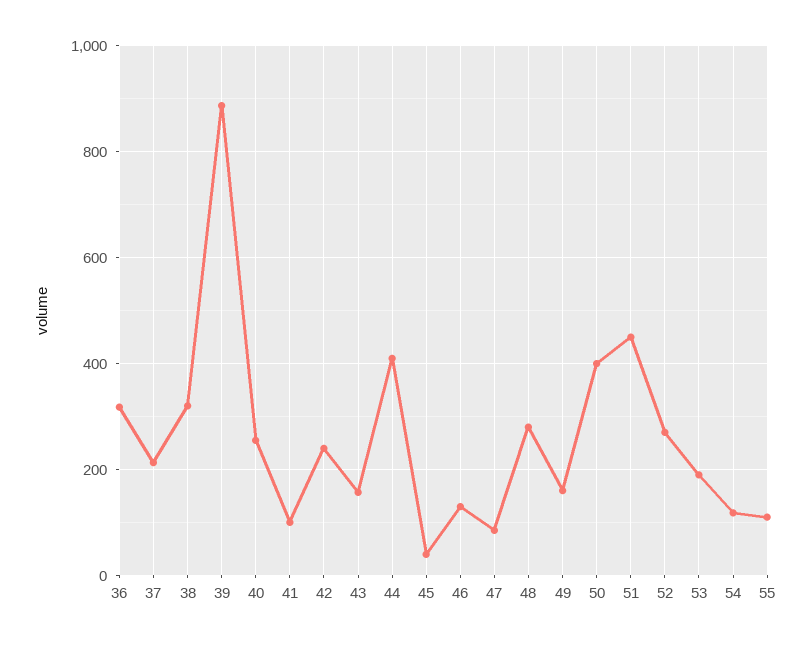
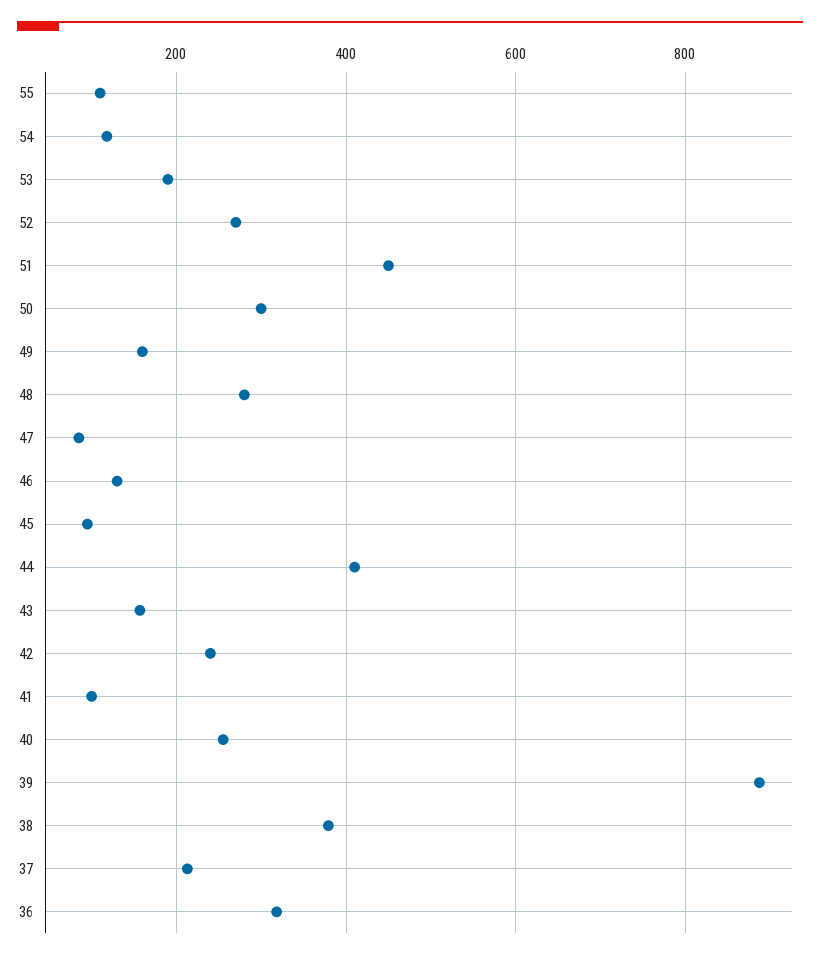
  {
    "36": 320,
    "37": 220,
-   "38": 320,
+   "38": 380,
    "39": 880,
    "40": 260,
    "41": 100,
    "42": 240,
    "43": 160,
    "44": 420,
-   "45": 40,
+   "45": 100,
    "46": 140,
    "47": 80,
    "48": 280,
    "49": 160,
-   "50": 400,
+   "50": 300,
    "51": 460,
    "52": 280,
    "53": 200,
    "54": 120,
    "55": 120
  }

